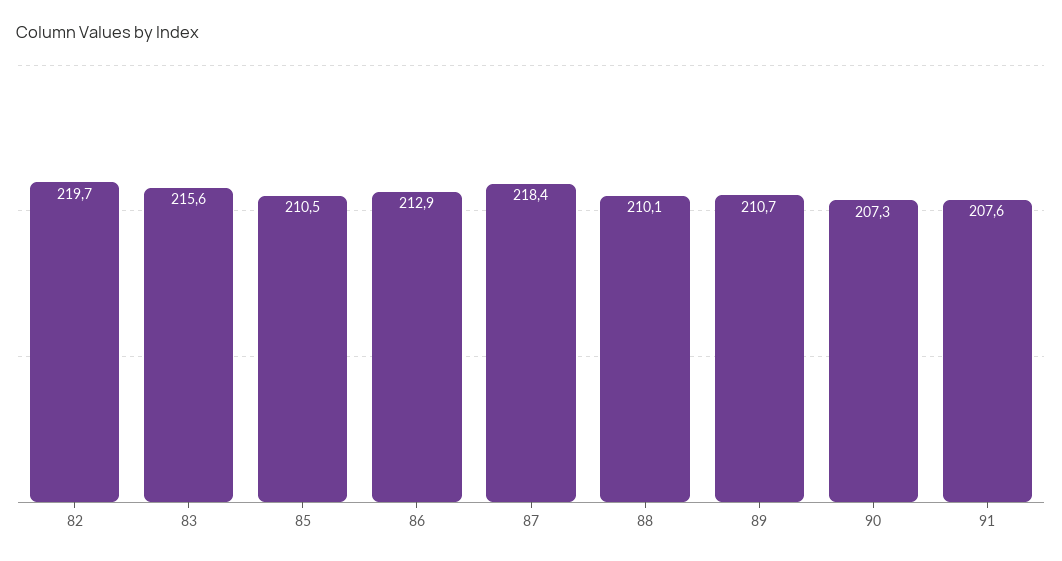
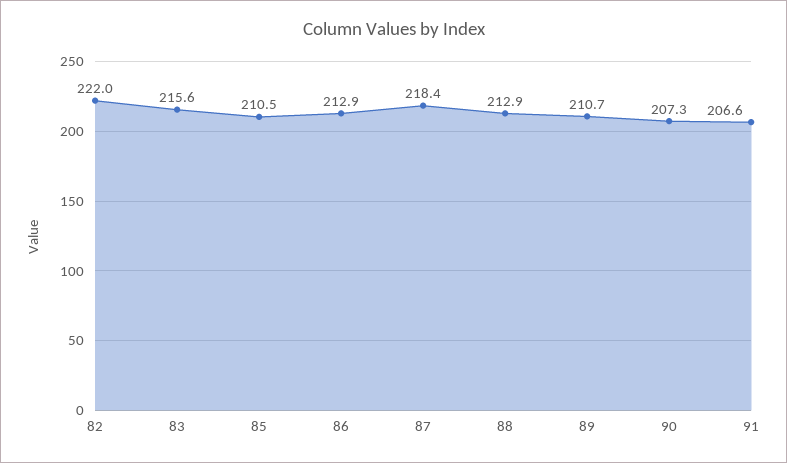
  {
-   "82": 219.7,
+   "82": 222,
    "83": 215.6,
    "85": 210.5,
    "86": 212.9,
    "87": 218.4,
-   "88": 210.1,
+   "88": 212.9,
    "89": 210.7,
    "90": 207.3,
-   "91": 207.6
+   "91": 206.6
  }

